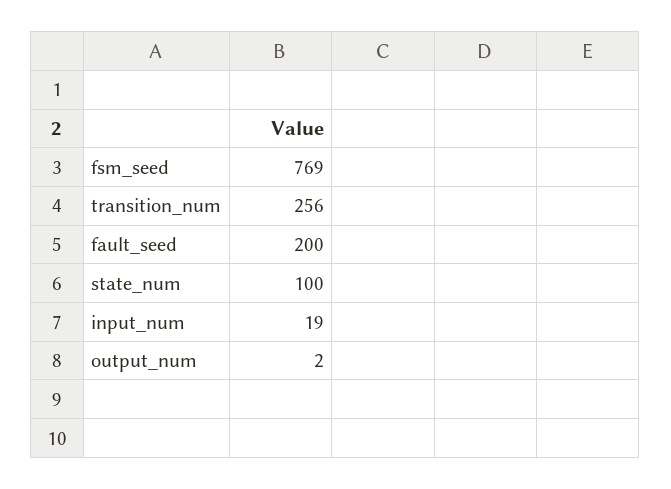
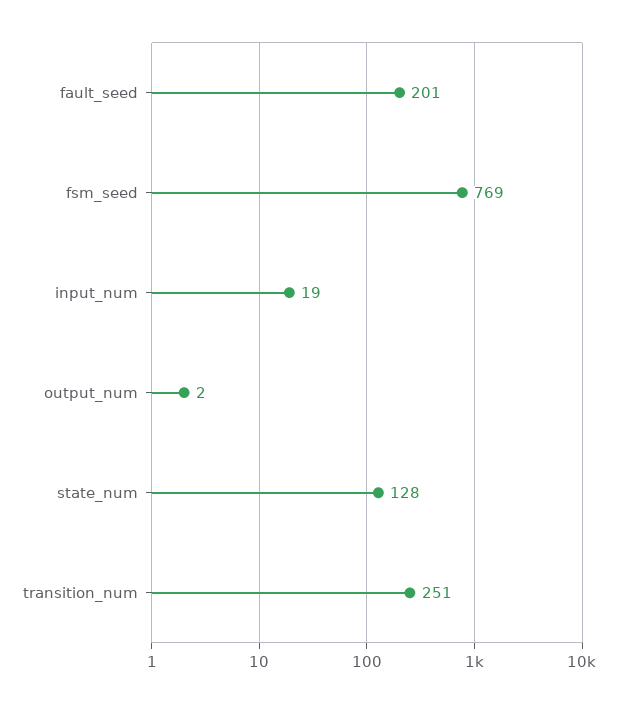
  {
    "fsm_seed": 769,
-   "transition_num": 256,
+   "transition_num": 251,
-   "fault_seed": 200,
+   "fault_seed": 201,
-   "state_num": 100,
+   "state_num": 128,
    "input_num": 19,
    "output_num": 2
  }

